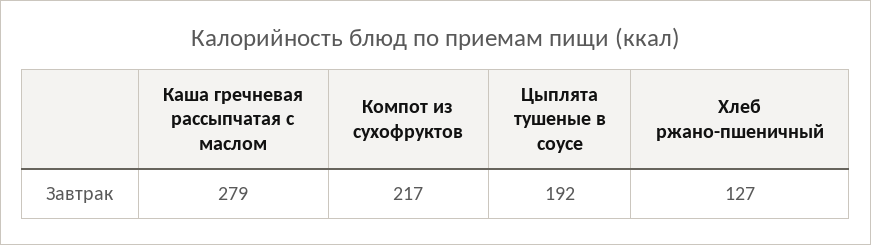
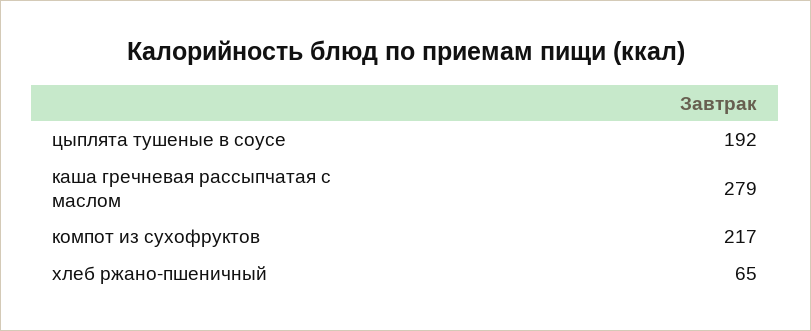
  {
    "Каша гречневая рассыпчатая с маслом": 279,
    "Компот из сухофруктов": 217,
    "Цыплята тушеные в соусе": 192,
-   "Хлеб ржано-пшеничный": 127
+   "Хлеб ржано-пшеничный": 65
  }

